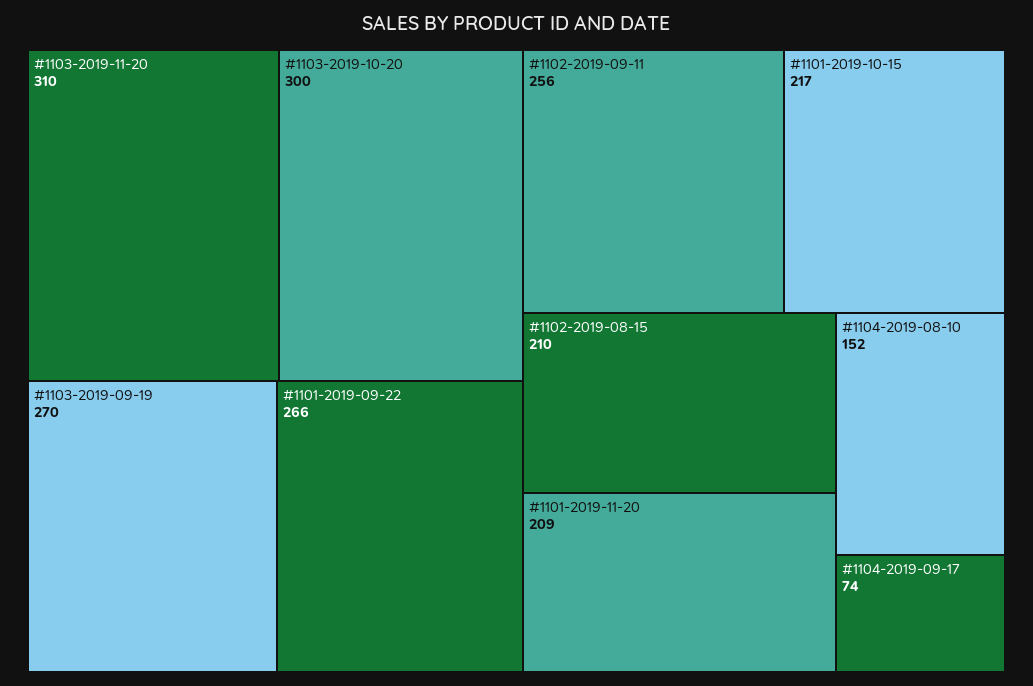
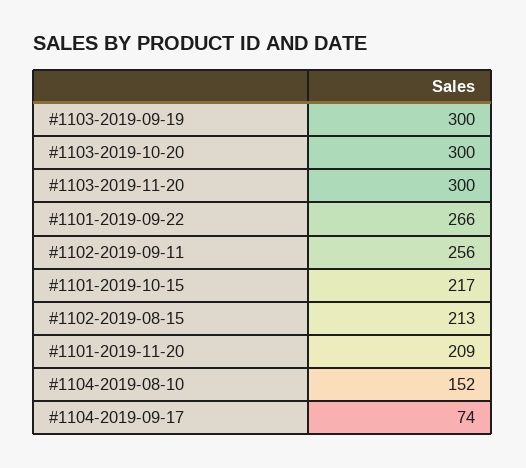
  {
-   "#1103-2019-11-20": 310,
+   "#1103-2019-11-20": 300,
    "#1103-2019-10-20": 300,
-   "#1103-2019-09-19": 270,
+   "#1103-2019-09-19": 300,
    "#1101-2019-09-22": 266,
    "#1102-2019-09-11": 256,
    "#1101-2019-10-15": 217,
-   "#1102-2019-08-15": 210,
+   "#1102-2019-08-15": 213,
    "#1101-2019-11-20": 209,
    "#1104-2019-08-10": 152,
    "#1104-2019-09-17": 74
  }

